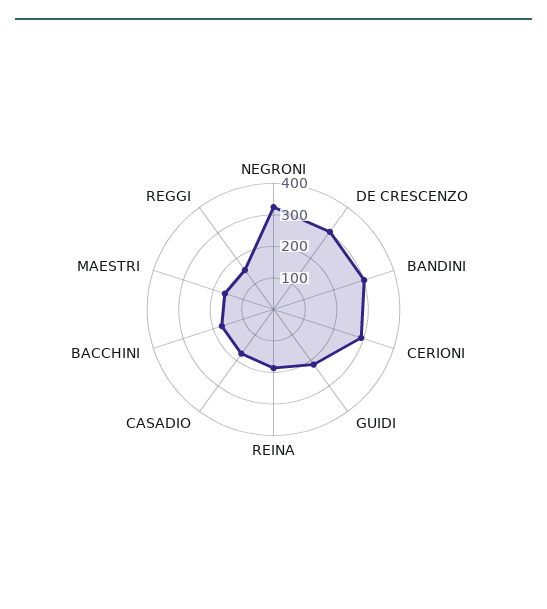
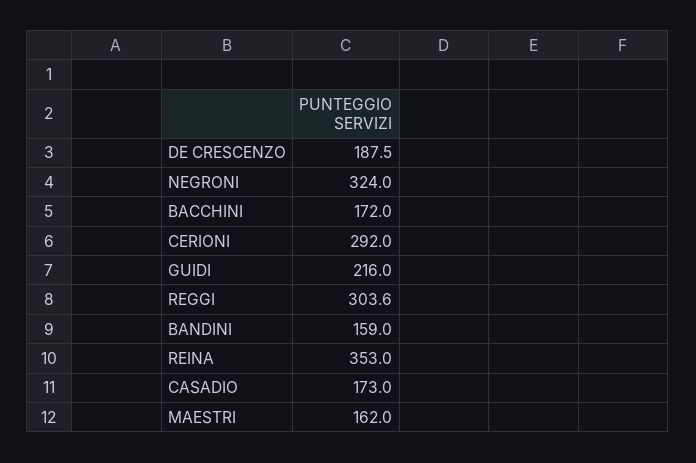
  {
    "NEGRONI": 324,
-   "DE CRESCENZO": 300,
+   "DE CRESCENZO": 187.5,
-   "BANDINI": 300,
+   "BANDINI": 159,
    "CERIONI": 292,
    "GUIDI": 216,
-   "REINA": 200,
+   "REINA": 353,
    "CASADIO": 173,
    "BACCHINI": 172,
    "MAESTRI": 162,
-   "REGGI": 150
+   "REGGI": 303.6
  }

